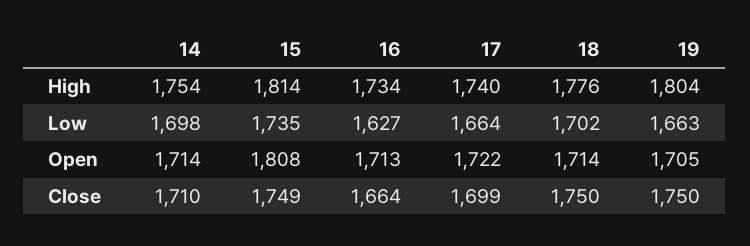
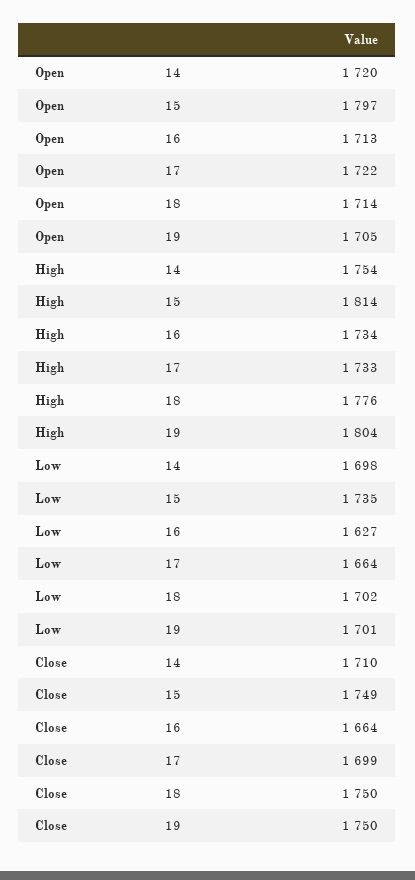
  {
    "14": {
      "High": 1754,
      "Low": 1698,
-     "Open": 1714,
+     "Open": 1720,
      "Close": 1710
    },
    "15": {
      "High": 1814,
      "Low": 1735,
-     "Open": 1808,
+     "Open": 1797,
      "Close": 1749
    },
    "16": {
      "High": 1734,
      "Low": 1627,
      "Open": 1713,
      "Close": 1664
    },
    "17": {
-     "High": 1740,
+     "High": 1733,
      "Low": 1664,
      "Open": 1722,
      "Close": 1699
    },
    "18": {
      "High": 1776,
      "Low": 1702,
      "Open": 1714,
      "Close": 1750
    },
    "19": {
      "High": 1804,
-     "Low": 1663,
+     "Low": 1701,
      "Open": 1705,
      "Close": 1750
    }
  }

